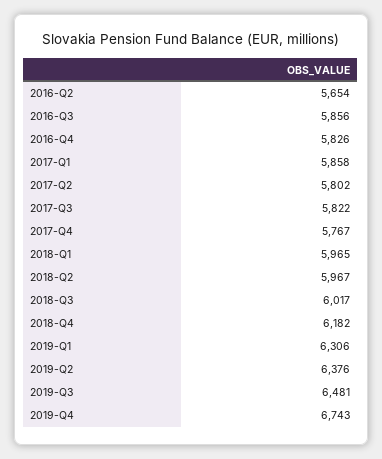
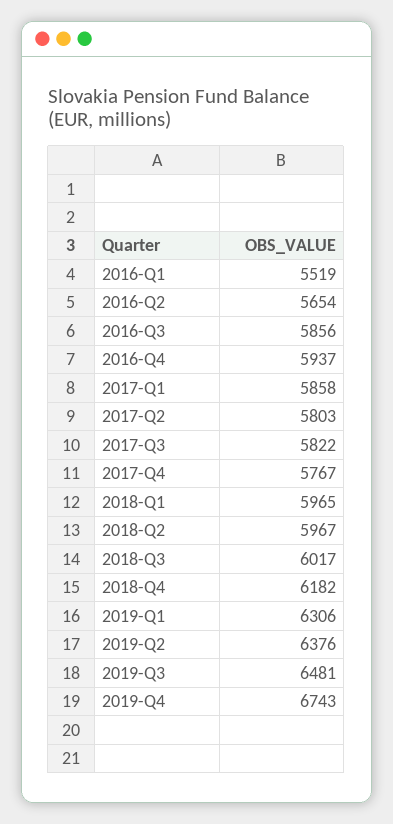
  {
    "2016-Q2": 5654,
    "2016-Q3": 5856,
-   "2016-Q4": 5826,
+   "2016-Q4": 5937,
    "2017-Q1": 5858,
-   "2017-Q2": 5802,
+   "2017-Q2": 5803,
    "2017-Q3": 5822,
    "2017-Q4": 5767,
    "2018-Q1": 5965,
    "2018-Q2": 5967,
    "2018-Q3": 6017,
    "2018-Q4": 6182,
    "2019-Q1": 6306,
    "2019-Q2": 6376,
    "2019-Q3": 6481,
-   "2019-Q4": 6743
+   "2019-Q4": 6743,
+   "2016-Q1": 5519
  }

